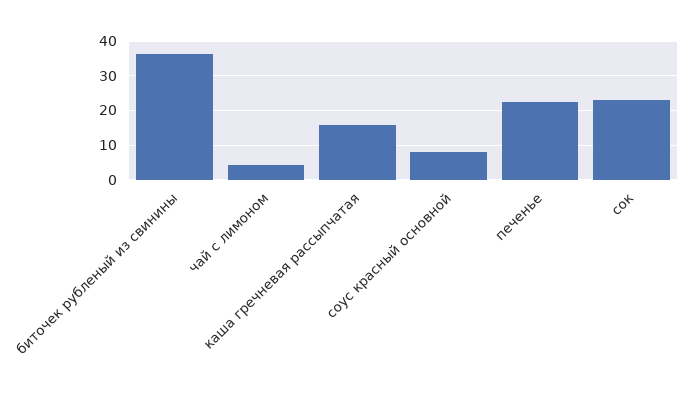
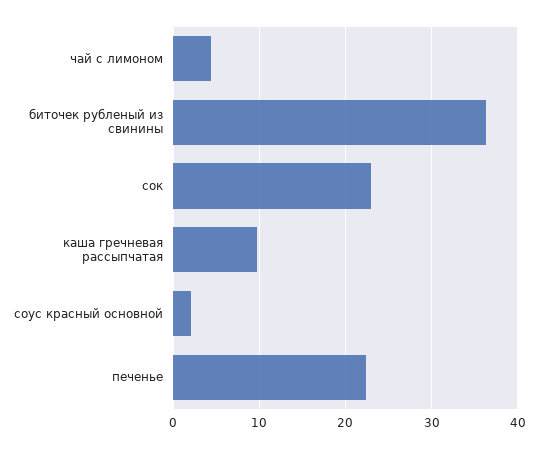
  {
    "биточек рубленый из свинины": 36,
    "чай с лимоном": 4,
-   "каша гречневая рассыпчатая": 16,
+   "каша гречневая рассыпчатая": 10,
-   "соус красный основной": 8,
+   "соус красный основной": 2,
    "печенье": 22,
    "сок": 23
  }

